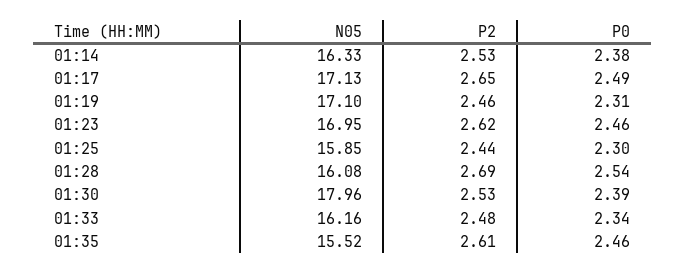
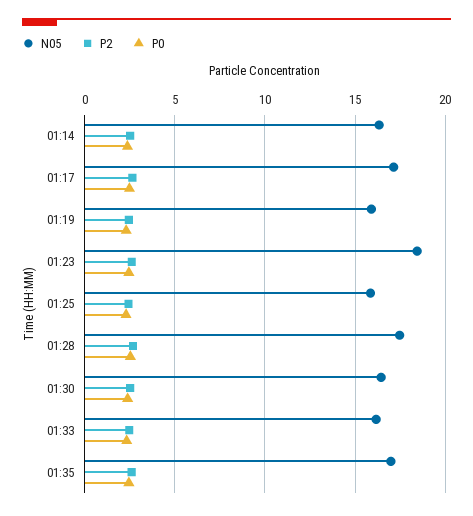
  {
    "N05": {
      "01:14": 16.33,
      "01:17": 17.13,
-     "01:19": 17.1,
+     "01:19": 16,
-     "01:23": 16.95,
+     "01:23": 18.5,
      "01:25": 15.85,
-     "01:28": 16.08,
+     "01:28": 17.5,
-     "01:30": 17.96,
+     "01:30": 16.5,
      "01:33": 16.16,
-     "01:35": 15.52
+     "01:35": 17
    },
    "P2": {
      "01:14": 2.53,
      "01:17": 2.65,
      "01:19": 2.46,
      "01:23": 2.62,
      "01:25": 2.44,
      "01:28": 2.69,
      "01:30": 2.53,
      "01:33": 2.48,
      "01:35": 2.61
    },
    "P0": {
      "01:14": 2.38,
      "01:17": 2.49,
      "01:19": 2.31,
      "01:23": 2.46,
      "01:25": 2.3,
      "01:28": 2.54,
      "01:30": 2.39,
      "01:33": 2.34,
      "01:35": 2.46
    }
  }

